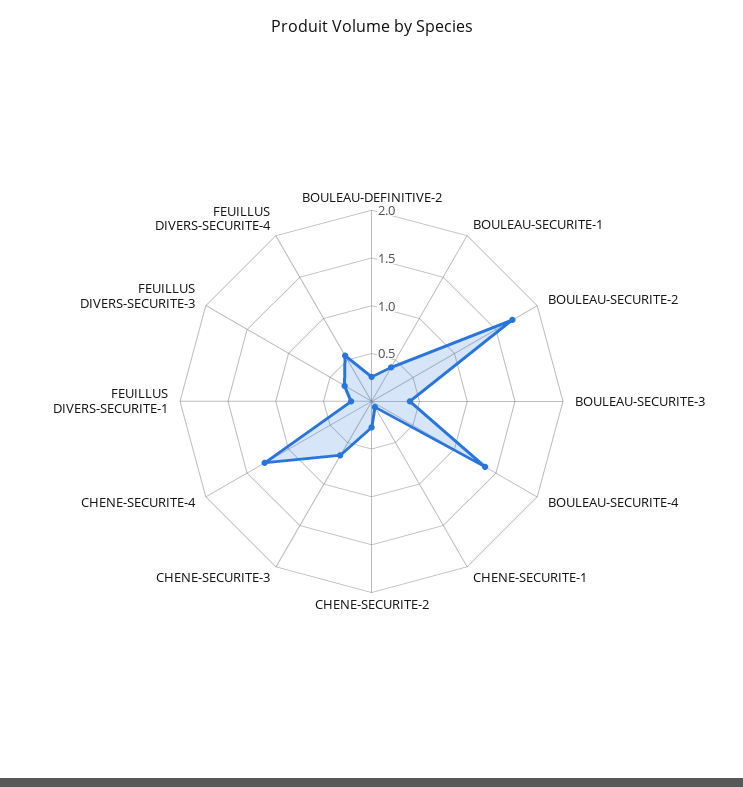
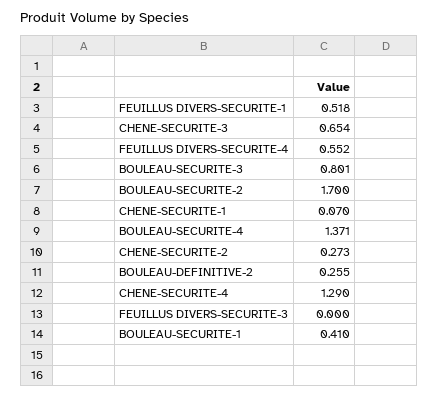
  {
    "BOULEAU-DEFINITIVE-2": 0.255,
    "BOULEAU-SECURITE-1": 0.41,
    "BOULEAU-SECURITE-2": 1.7,
-   "BOULEAU-SECURITE-3": 0.4,
+   "BOULEAU-SECURITE-3": 0.801,
    "BOULEAU-SECURITE-4": 1.371,
    "CHENE-SECURITE-1": 0.07,
    "CHENE-SECURITE-2": 0.273,
    "CHENE-SECURITE-3": 0.654,
    "CHENE-SECURITE-4": 1.29,
-   "FEUILLUS DIVERS-SECURITE-1": 0.2,
+   "FEUILLUS DIVERS-SECURITE-1": 0.518,
-   "FEUILLUS DIVERS-SECURITE-3": 0.3,
+   "FEUILLUS DIVERS-SECURITE-3": 0,
    "FEUILLUS DIVERS-SECURITE-4": 0.552
  }

